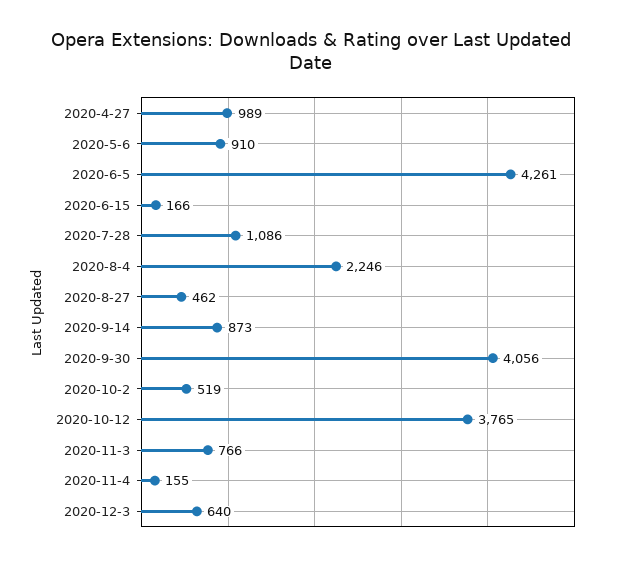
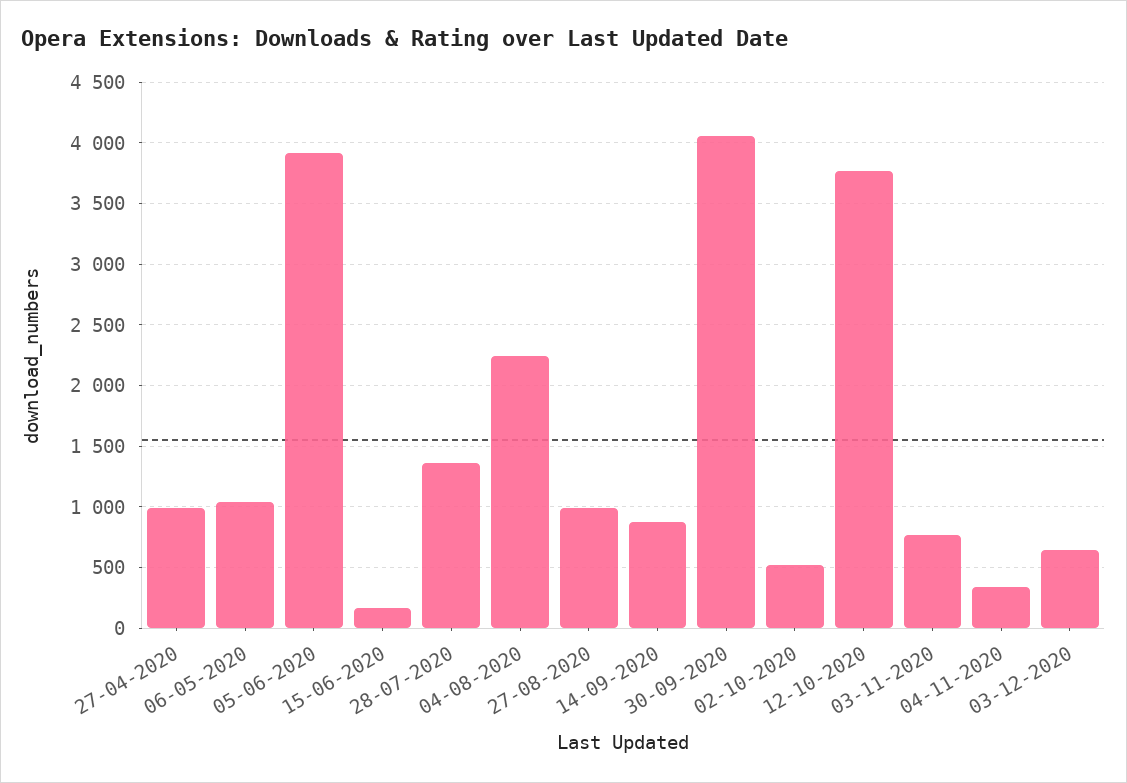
  {
    "2020-4-27": 989,
-   "2020-5-6": 910,
+   "2020-5-6": 1050,
-   "2020-6-5": 4261,
+   "2020-6-5": 3900,
    "2020-6-15": 166,
-   "2020-7-28": 1086,
+   "2020-7-28": 1350,
    "2020-8-4": 2246,
-   "2020-8-27": 462,
+   "2020-8-27": 1000,
    "2020-9-14": 873,
    "2020-9-30": 4056,
    "2020-10-2": 519,
    "2020-10-12": 3765,
    "2020-11-3": 766,
-   "2020-11-4": 155,
+   "2020-11-4": 350,
    "2020-12-3": 640
  }

